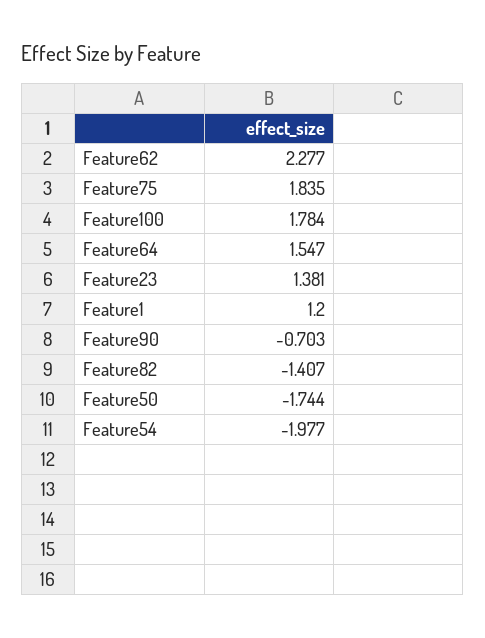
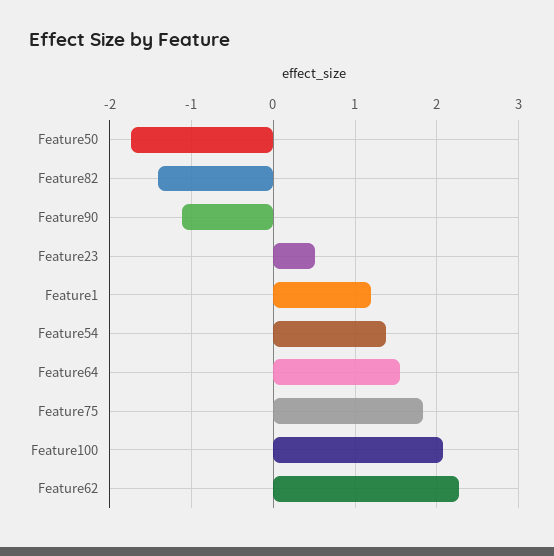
  {
    "Feature62": 2.277,
    "Feature75": 1.835,
-   "Feature100": 1.784,
+   "Feature100": 2.1,
    "Feature64": 1.547,
-   "Feature23": 1.381,
+   "Feature23": 0.5,
    "Feature1": 1.2,
-   "Feature90": -0.703,
+   "Feature90": -1.1,
    "Feature82": -1.407,
    "Feature50": -1.744,
-   "Feature54": -1.977
+   "Feature54": 1.4
  }

